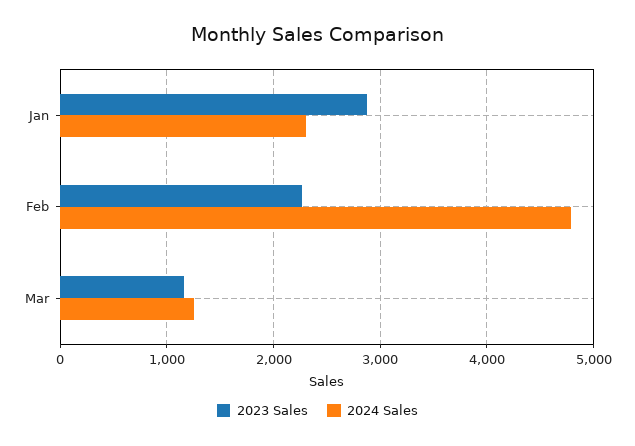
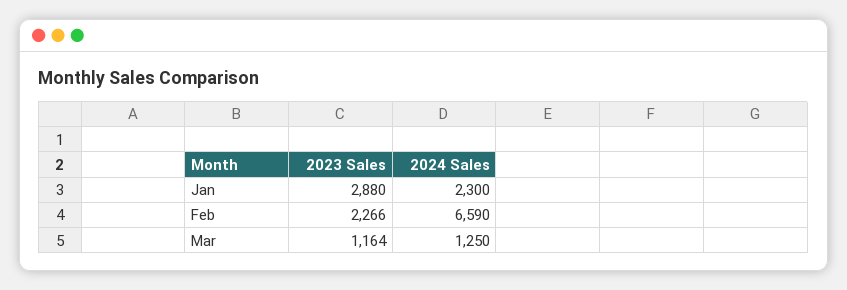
  {
    "2023 Sales": {
      "Jan": 2880,
      "Feb": 2266,
      "Mar": 1164
    },
    "2024 Sales": {
      "Jan": 2300,
-     "Feb": 4800,
+     "Feb": 6590,
      "Mar": 1250
    }
  }

